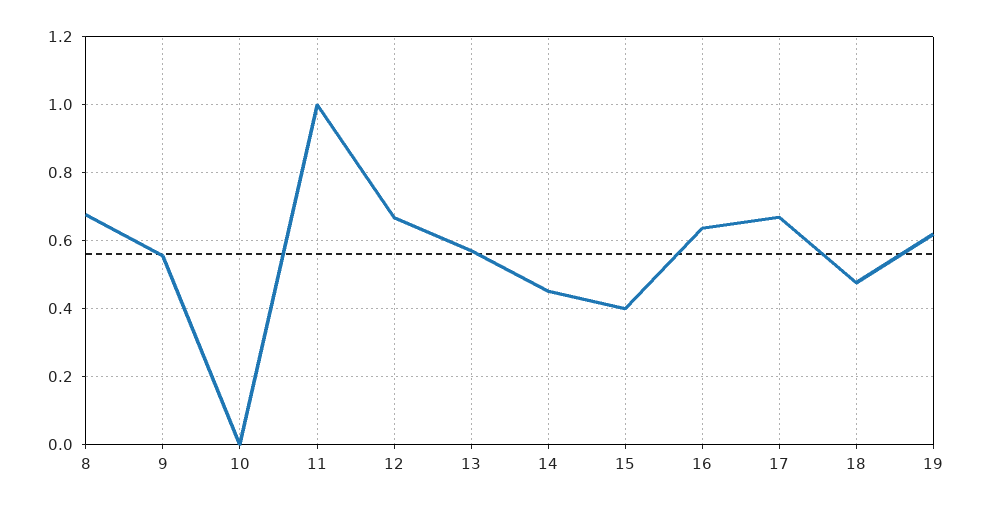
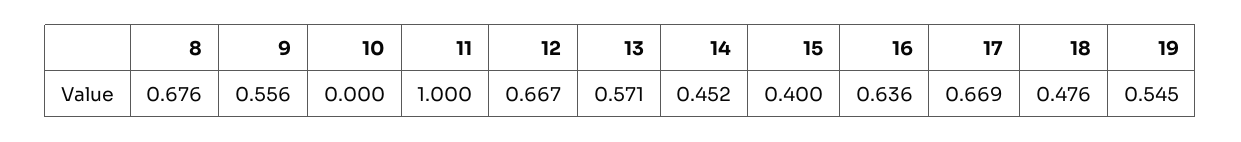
  {
    "8": 0.676,
    "9": 0.556,
    "10": 0,
    "11": 1,
    "12": 0.667,
    "13": 0.571,
    "14": 0.452,
    "15": 0.4,
    "16": 0.636,
    "17": 0.669,
    "18": 0.476,
-   "19": 0.62
+   "19": 0.545
  }

